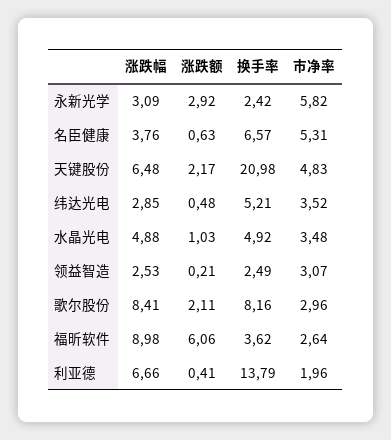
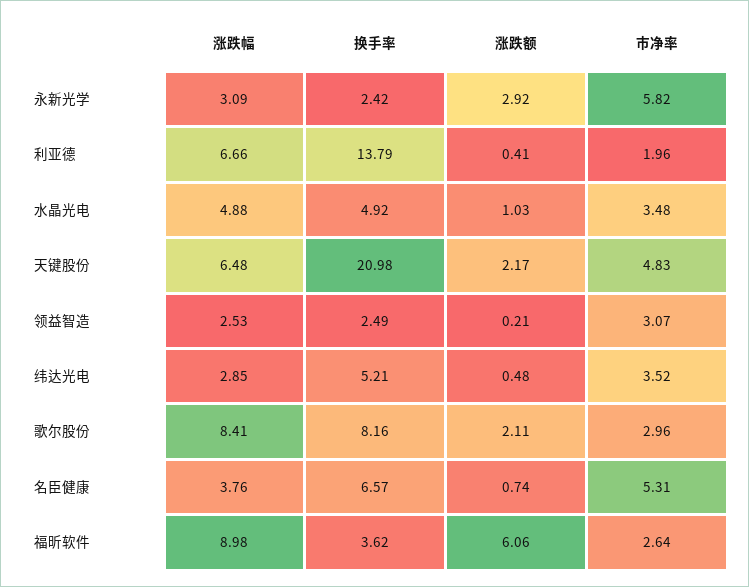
  {
    "涨跌幅": {
      "永新光学": 3.09,
      "名臣健康": 3.76,
      "天键股份": 6.48,
      "纬达光电": 2.85,
      "水晶光电": 4.88,
      "领益智造": 2.53,
      "歌尔股份": 8.41,
      "福昕软件": 8.98,
      "利亚德": 6.66
    },
    "涨跌额": {
      "永新光学": 2.92,
-     "名臣健康": 0.63,
+     "名臣健康": 0.74,
      "天键股份": 2.17,
      "纬达光电": 0.48,
      "水晶光电": 1.03,
      "领益智造": 0.21,
      "歌尔股份": 2.11,
      "福昕软件": 6.06,
      "利亚德": 0.41
    },
    "换手率": {
      "永新光学": 2.42,
      "名臣健康": 6.57,
      "天键股份": 20.98,
      "纬达光电": 5.21,
      "水晶光电": 4.92,
      "领益智造": 2.49,
      "歌尔股份": 8.16,
      "福昕软件": 3.62,
      "利亚德": 13.79
    },
    "市净率": {
      "永新光学": 5.82,
      "名臣健康": 5.31,
      "天键股份": 4.83,
      "纬达光电": 3.52,
      "水晶光电": 3.48,
      "领益智造": 3.07,
      "歌尔股份": 2.96,
      "福昕软件": 2.64,
      "利亚德": 1.96
    }
  }

